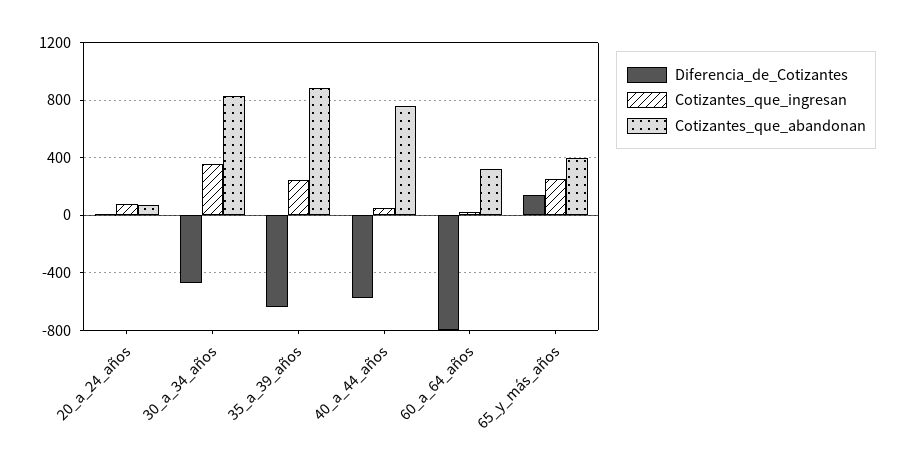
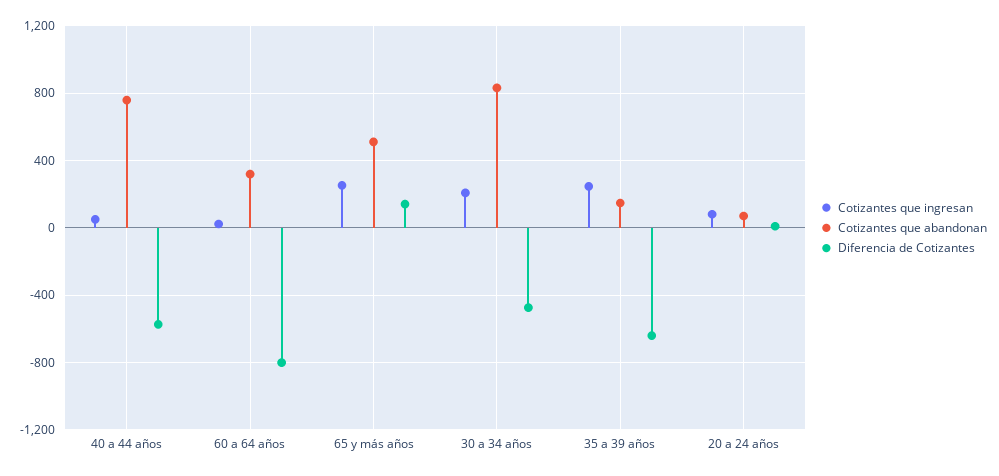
  {
    "Diferencia_de_Cotizantes": {
      "20_a_24_años": 0,
      "30_a_34_años": -450,
      "35_a_39_años": -650,
      "40_a_44_años": -550,
      "60_a_64_años": -800,
      "65_y_más_años": 150
    },
    "Cotizantes_que_ingresan": {
      "20_a_24_años": 100,
-     "30_a_34_años": 350,
+     "30_a_34_años": 200,
      "35_a_39_años": 250,
      "40_a_44_años": 50,
      "60_a_64_años": 0,
      "65_y_más_años": 250
    },
    "Cotizantes_que_abandonan": {
      "20_a_24_años": 50,
      "30_a_34_años": 850,
-     "35_a_39_años": 900,
+     "35_a_39_años": 150,
      "40_a_44_años": 750,
      "60_a_64_años": 300,
-     "65_y_más_años": 400
+     "65_y_más_años": 500
    }
  }

